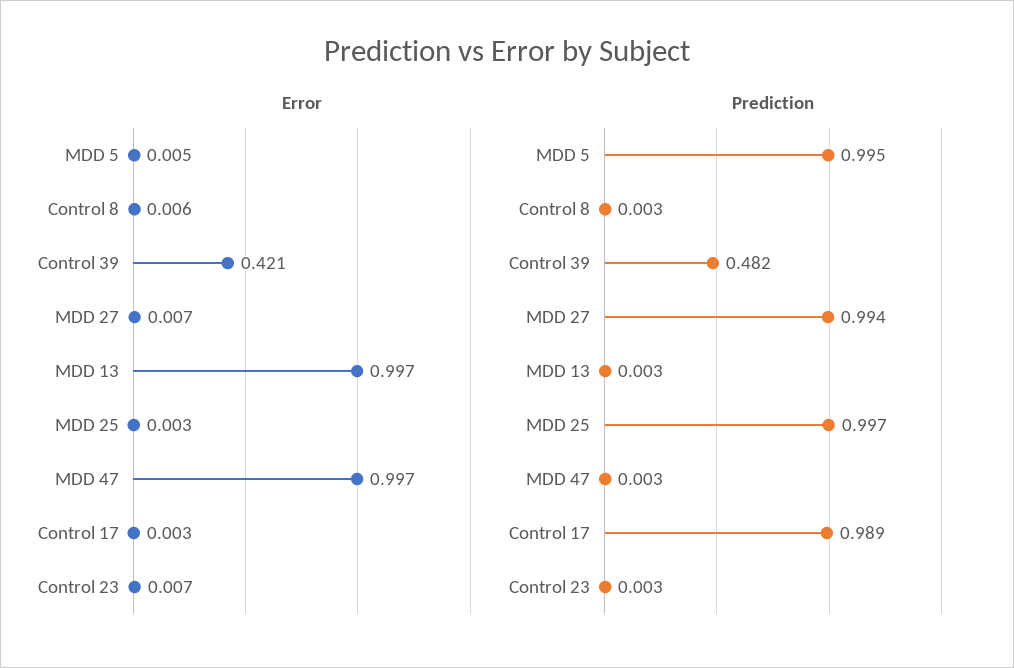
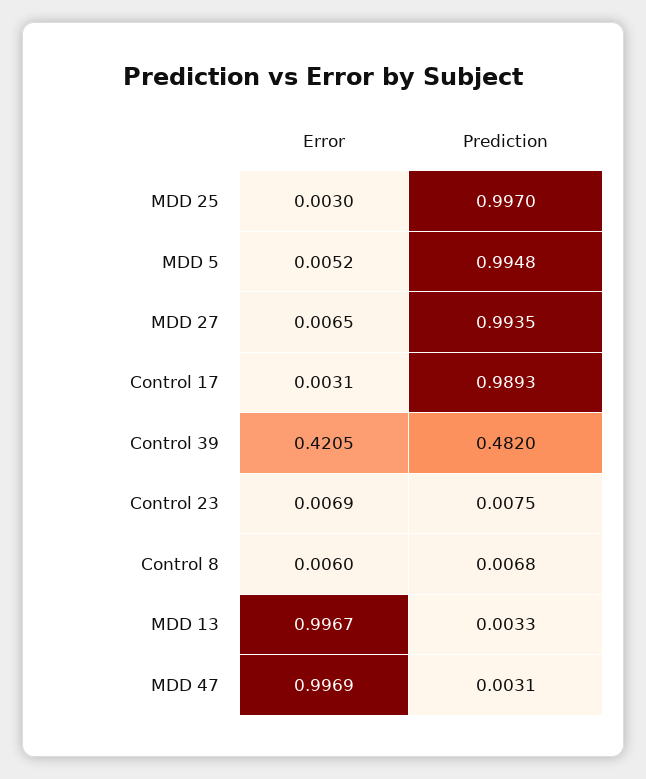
  {
    "Error": {
      "MDD 5": 0.0052,
      "Control 8": 0.006,
      "Control 39": 0.4205,
      "MDD 27": 0.0065,
      "MDD 13": 0.9967,
      "MDD 25": 0.003,
      "MDD 47": 0.9969,
      "Control 17": 0.0031,
      "Control 23": 0.0069
    },
    "Prediction": {
      "MDD 5": 0.9948,
-     "Control 8": 0.003,
+     "Control 8": 0.0068,
      "Control 39": 0.482,
      "MDD 27": 0.9935,
      "MDD 13": 0.0033,
      "MDD 25": 0.997,
      "MDD 47": 0.0031,
      "Control 17": 0.9893,
-     "Control 23": 0.003
+     "Control 23": 0.0075
    }
  }

